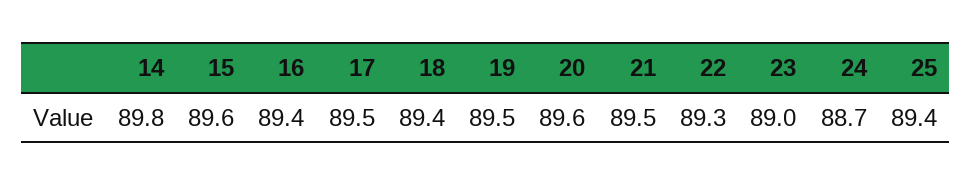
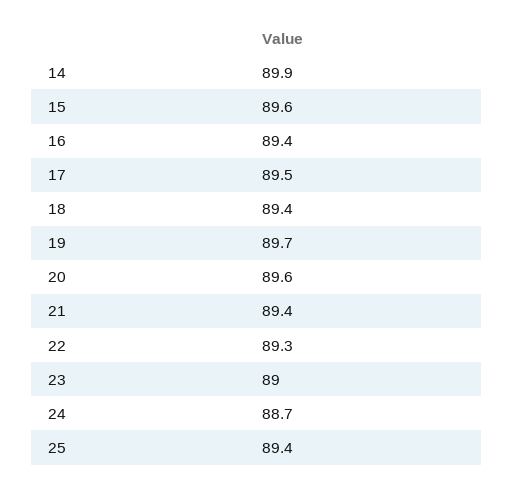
  {
-   "14": 89.8,
+   "14": 89.9,
    "15": 89.6,
    "16": 89.4,
    "17": 89.5,
    "18": 89.4,
-   "19": 89.5,
+   "19": 89.7,
    "20": 89.6,
-   "21": 89.5,
+   "21": 89.4,
    "22": 89.3,
    "23": 89,
    "24": 88.7,
    "25": 89.4
  }

